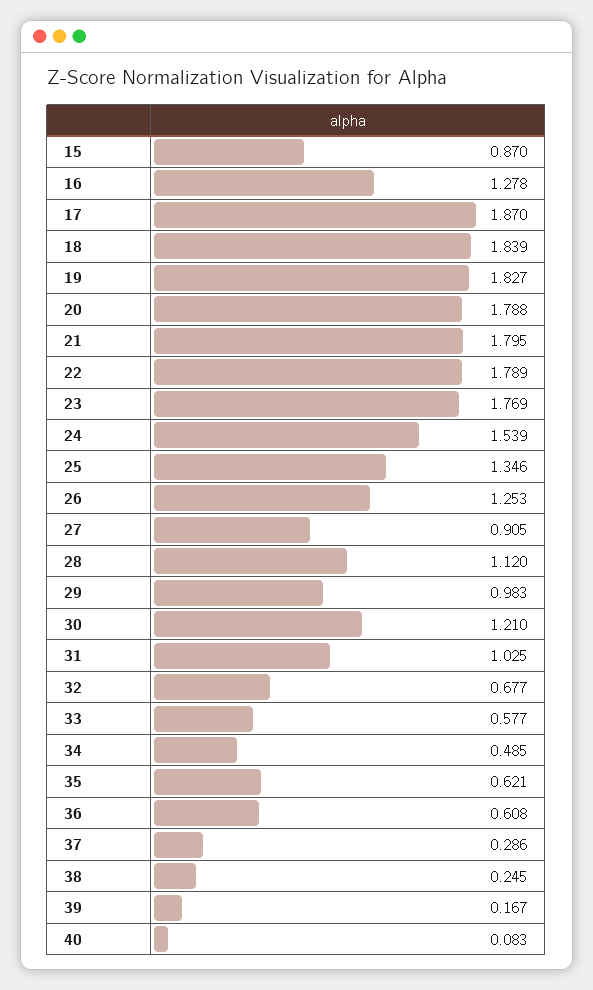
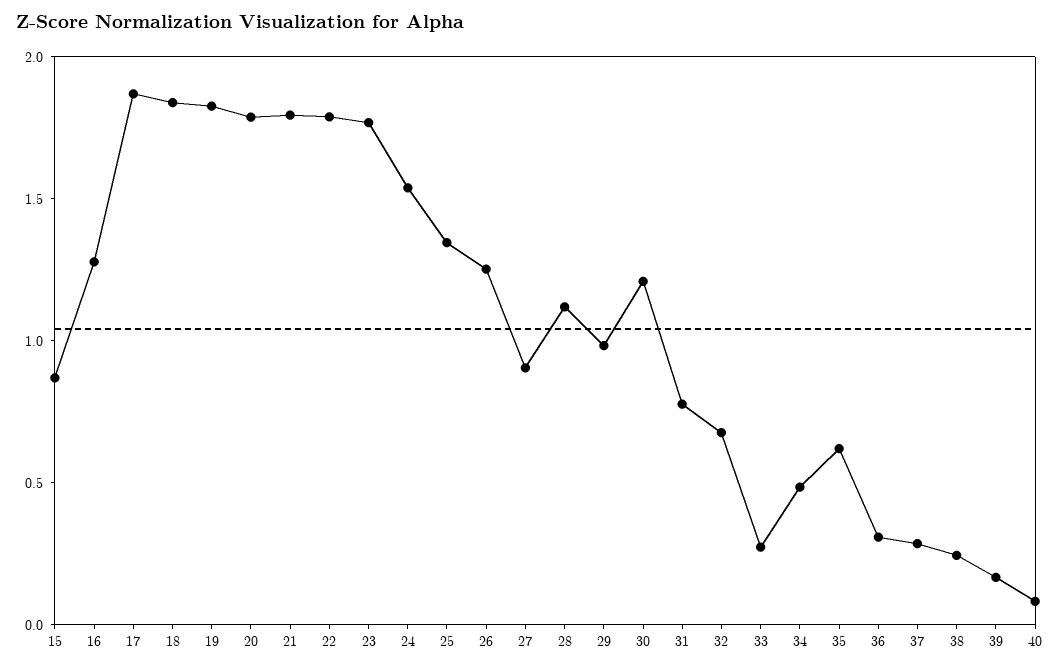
  {
    "15": 0.87,
    "16": 1.278,
    "17": 1.87,
    "18": 1.839,
    "19": 1.827,
    "20": 1.788,
    "21": 1.795,
    "22": 1.789,
    "23": 1.769,
    "24": 1.539,
    "25": 1.346,
    "26": 1.253,
    "27": 0.905,
    "28": 1.12,
    "29": 0.983,
    "30": 1.21,
-   "31": 1.025,
+   "31": 0.8,
    "32": 0.677,
-   "33": 0.577,
+   "33": 0.3,
    "34": 0.485,
    "35": 0.621,
-   "36": 0.608,
+   "36": 0.3,
    "37": 0.286,
    "38": 0.245,
    "39": 0.167,
    "40": 0.083
  }

